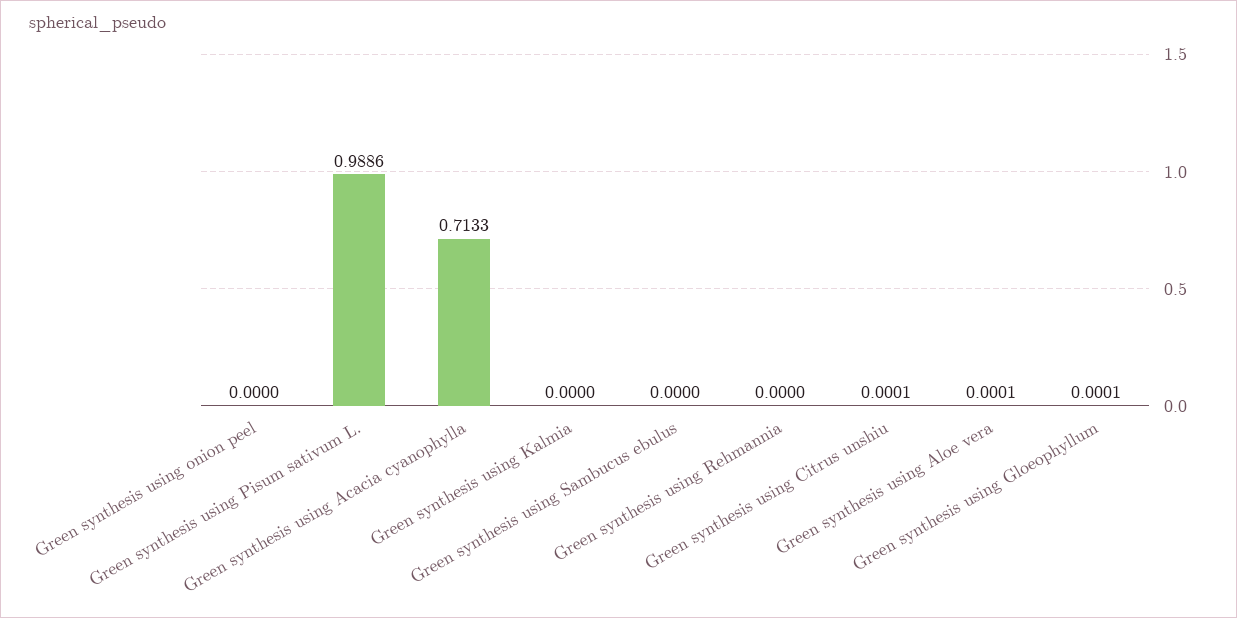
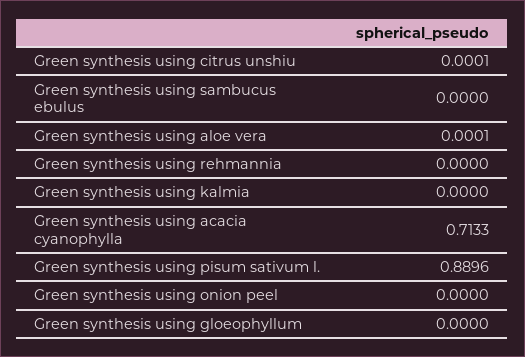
  {
    "Green synthesis using onion peel": 0,
-   "Green synthesis using Pisum sativum L.": 0.9886,
+   "Green synthesis using Pisum sativum L.": 0.8896,
    "Green synthesis using Acacia cyanophylla": 0.7133,
    "Green synthesis using Kalmia": 0,
    "Green synthesis using Sambucus ebulus": 0,
    "Green synthesis using Rehmannia": 0,
    "Green synthesis using Citrus unshiu": 0.0001,
    "Green synthesis using Aloe vera": 0.0001,
-   "Green synthesis using Gloeophyllum": 0.0001
+   "Green synthesis using Gloeophyllum": 0
  }

